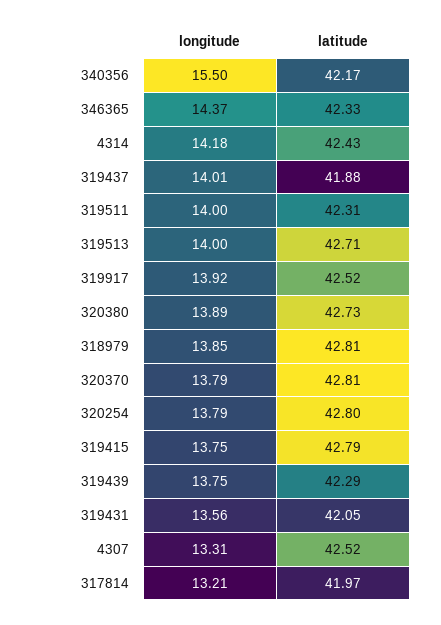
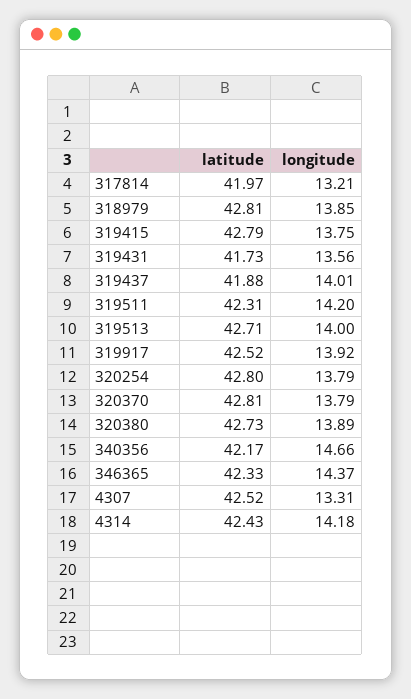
  {
    "longitude": {
-     "340356": 15.5,
+     "340356": 14.66,
      "346365": 14.37,
      "4314": 14.18,
      "319437": 14.01,
-     "319511": 14,
+     "319511": 14.2,
      "319513": 14,
      "319917": 13.92,
      "320380": 13.89,
      "318979": 13.85,
      "320370": 13.79,
      "320254": 13.79,
      "319415": 13.75,
-     "319439": 13.75,
      "319431": 13.56,
      "4307": 13.31,
      "317814": 13.21
    },
    "latitude": {
      "340356": 42.17,
      "346365": 42.33,
      "4314": 42.43,
      "319437": 41.88,
      "319511": 42.31,
      "319513": 42.71,
      "319917": 42.52,
      "320380": 42.73,
      "318979": 42.81,
      "320370": 42.81,
      "320254": 42.8,
      "319415": 42.79,
-     "319439": 42.29,
-     "319431": 42.05,
+     "319431": 41.73,
      "4307": 42.52,
      "317814": 41.97
    }
  }

